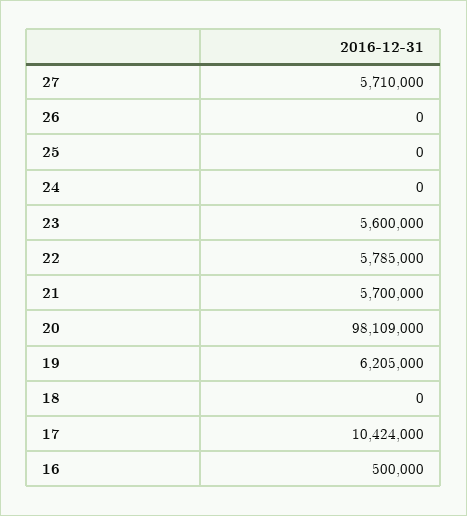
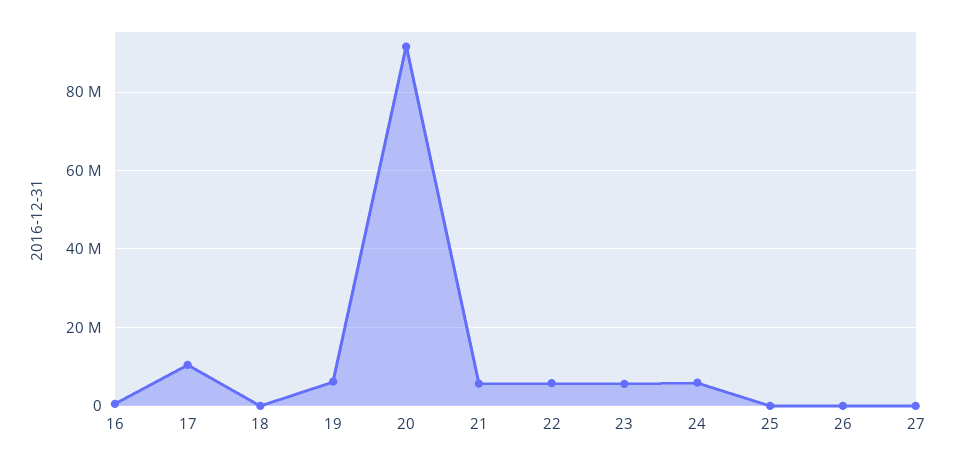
  {
-   "27": 5710000,
+   "27": 0,
    "26": 0,
    "25": 0,
-   "24": 0,
+   "24": 6000000,
    "23": 5600000,
    "22": 5785000,
    "21": 5700000,
-   "20": 98109000,
+   "20": 92000000,
    "19": 6205000,
    "18": 0,
    "17": 10424000,
    "16": 500000
  }

